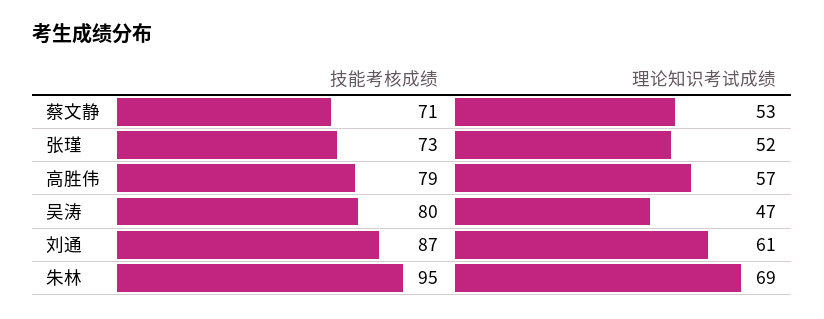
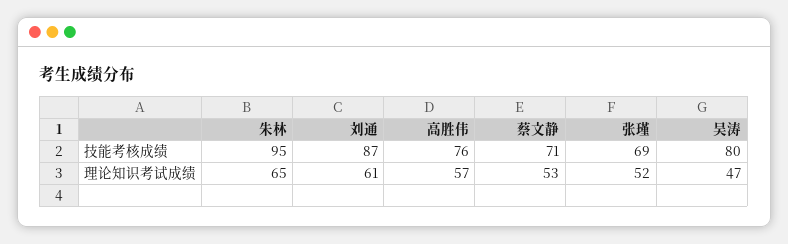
  {
    "技能考核成绩": {
      "蔡文静": 71,
-     "张瑾": 73,
+     "张瑾": 69,
-     "高胜伟": 79,
+     "高胜伟": 76,
      "吴涛": 80,
      "刘通": 87,
      "朱林": 95
    },
    "理论知识考试成绩": {
      "蔡文静": 53,
      "张瑾": 52,
      "高胜伟": 57,
      "吴涛": 47,
      "刘通": 61,
-     "朱林": 69
+     "朱林": 65
    }
  }

